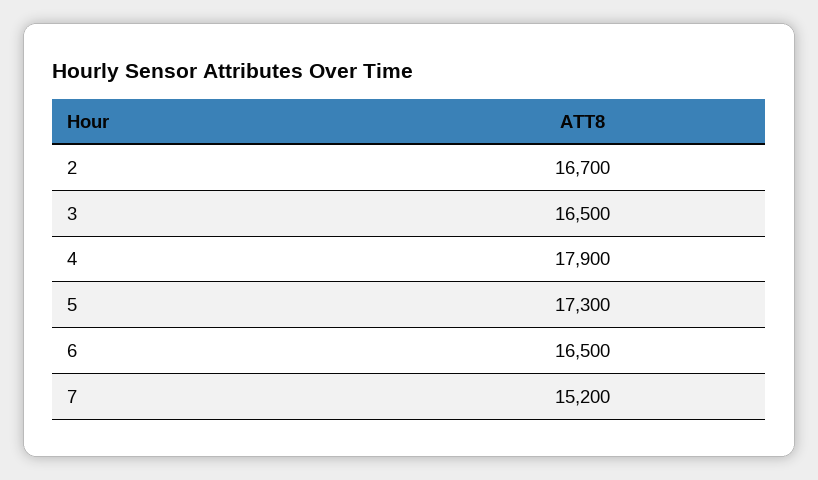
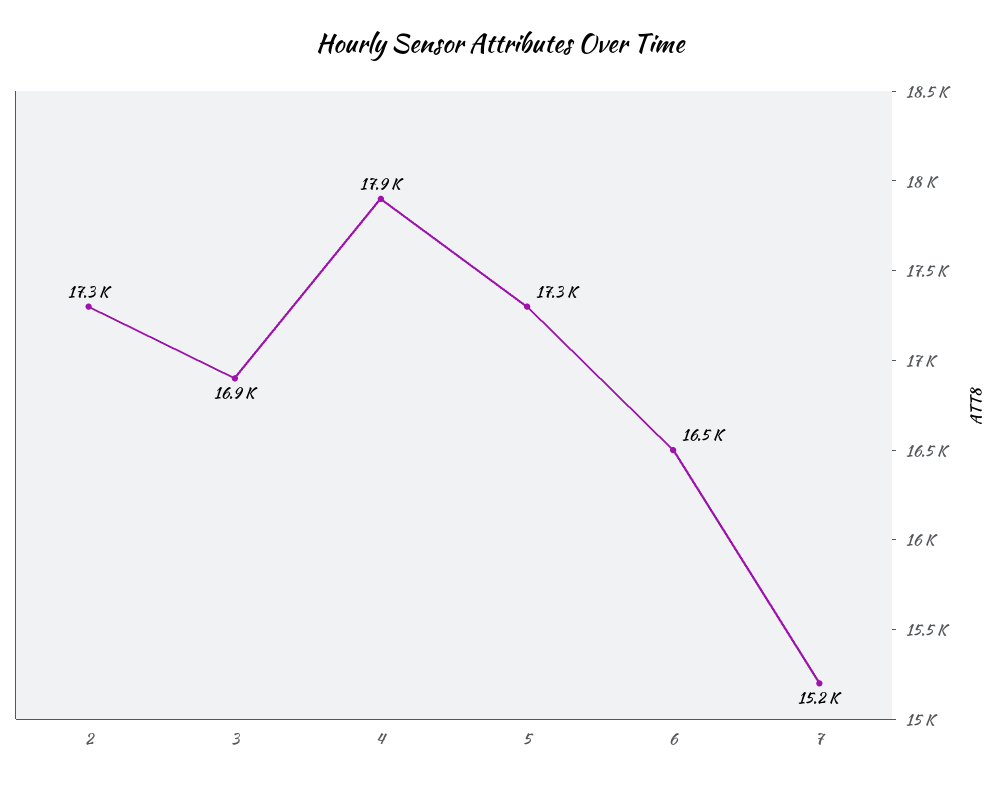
  {
-   "2": 16700,
+   "2": 17300,
-   "3": 16500,
+   "3": 16900,
    "4": 17900,
    "5": 17300,
    "6": 16500,
    "7": 15200
  }

